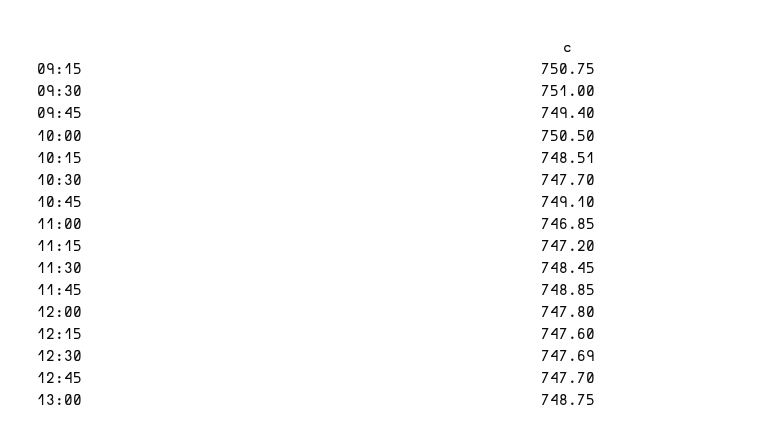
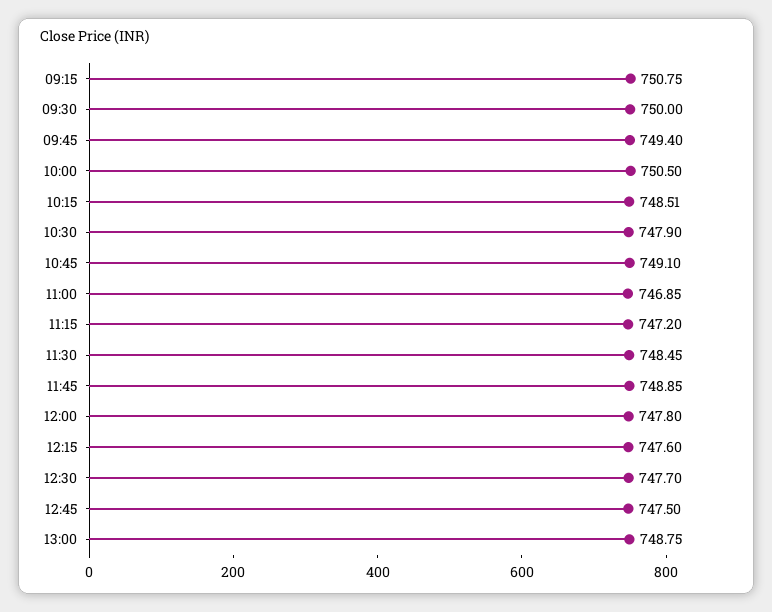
  {
    "09:15": 750.75,
-   "09:30": 751,
+   "09:30": 750,
    "09:45": 749.4,
    "10:00": 750.5,
    "10:15": 748.51,
-   "10:30": 747.7,
+   "10:30": 747.9,
    "10:45": 749.1,
    "11:00": 746.85,
    "11:15": 747.2,
    "11:30": 748.45,
    "11:45": 748.85,
    "12:00": 747.8,
    "12:15": 747.6,
-   "12:30": 747.69,
+   "12:30": 747.7,
-   "12:45": 747.7,
+   "12:45": 747.5,
    "13:00": 748.75
  }

